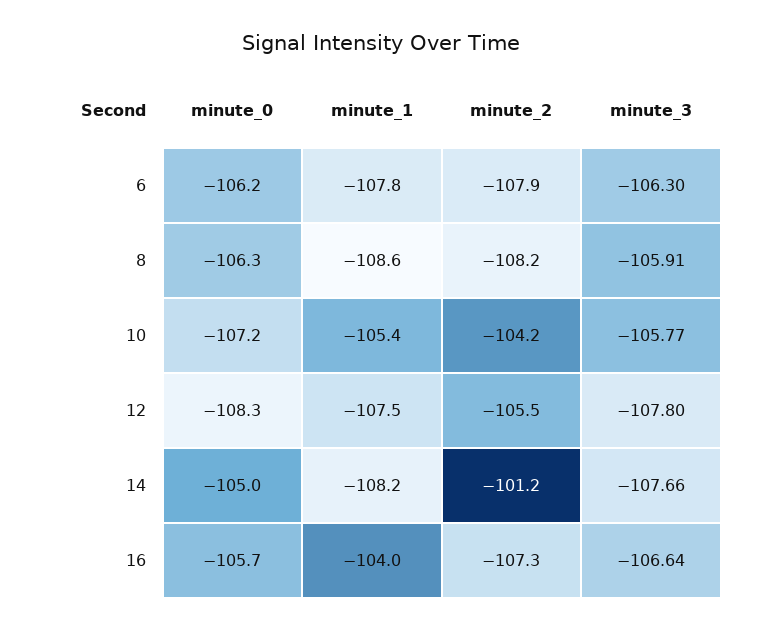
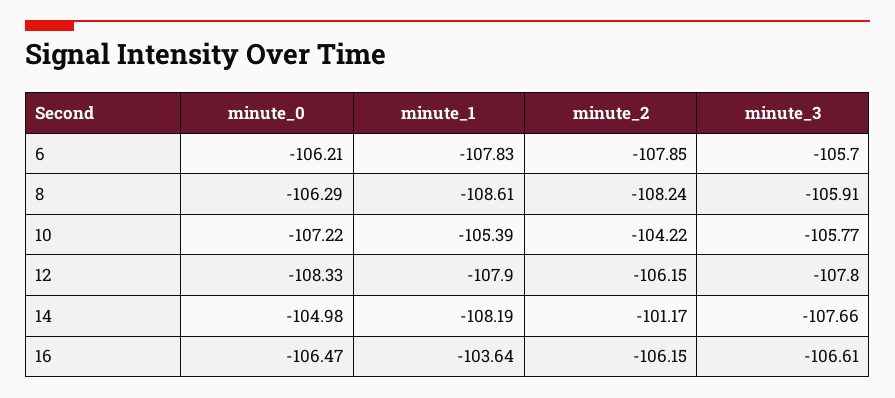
  {
    "minute_0": {
      "6": -106.21,
      "8": -106.29,
      "10": -107.22,
      "12": -108.33,
      "14": -104.98,
-     "16": -105.7
+     "16": -106.47
    },
    "minute_1": {
      "6": -107.83,
      "8": -108.61,
      "10": -105.39,
-     "12": -107.5,
+     "12": -107.9,
      "14": -108.19,
-     "16": -104
+     "16": -103.64
    },
    "minute_2": {
      "6": -107.85,
      "8": -108.24,
      "10": -104.22,
-     "12": -105.5,
+     "12": -106.15,
      "14": -101.17,
-     "16": -107.3
+     "16": -106.15
    },
    "minute_3": {
-     "6": -106.3,
+     "6": -105.7,
      "8": -105.91,
      "10": -105.77,
      "12": -107.8,
      "14": -107.66,
-     "16": -106.64
+     "16": -106.61
    }
  }

